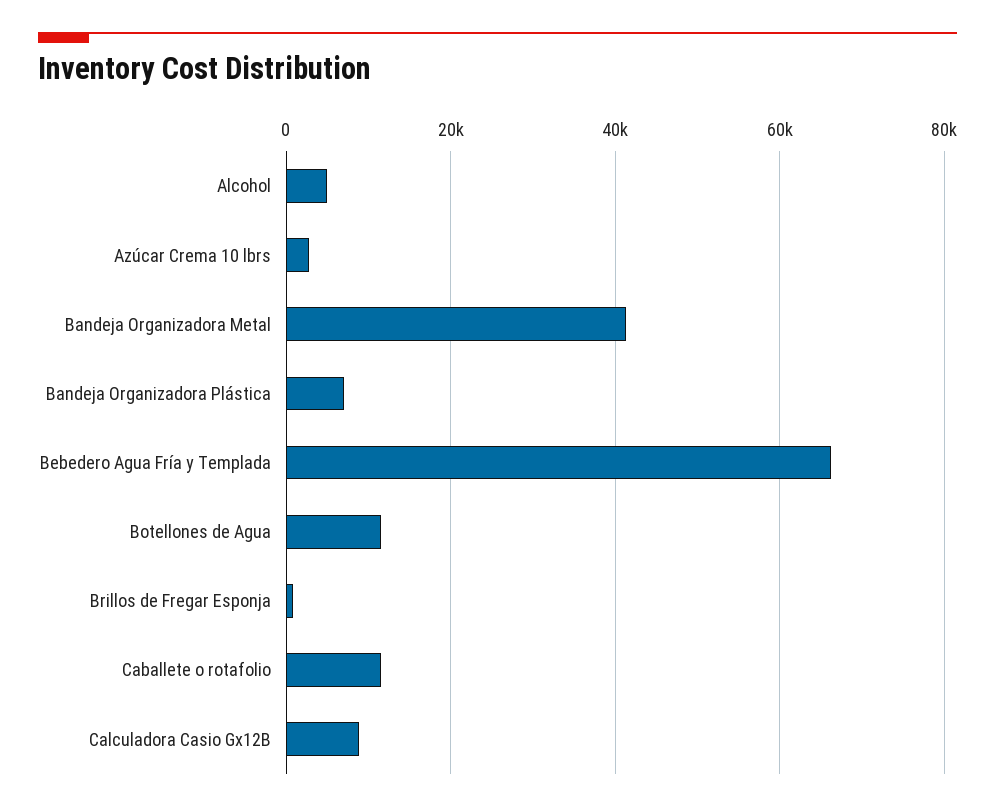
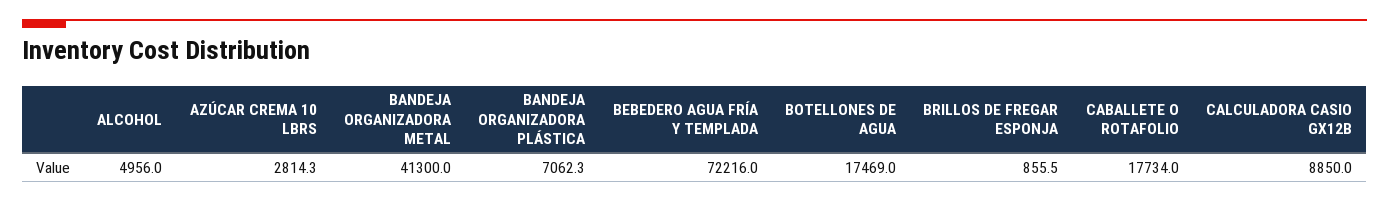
  {
    "Alcohol": 4956,
    "Azúcar Crema 10 lbrs": 2814.3,
    "Bandeja Organizadora Metal": 41300,
    "Bandeja Organizadora Plástica": 7062.3,
-   "Bebedero Agua Fría y Templada": 66000,
+   "Bebedero Agua Fría y Templada": 72216,
-   "Botellones de Agua": 12000,
+   "Botellones de Agua": 17469,
    "Brillos de Fregar Esponja": 855.5,
-   "Caballete o rotafolio": 12000,
+   "Caballete o rotafolio": 17734,
    "Calculadora Casio Gx12B": 8850
  }

